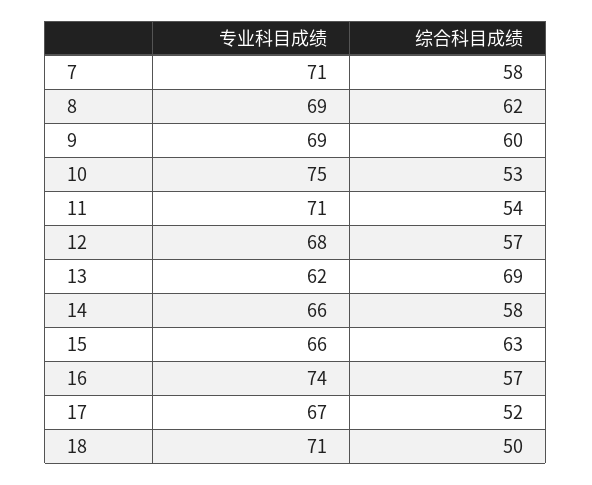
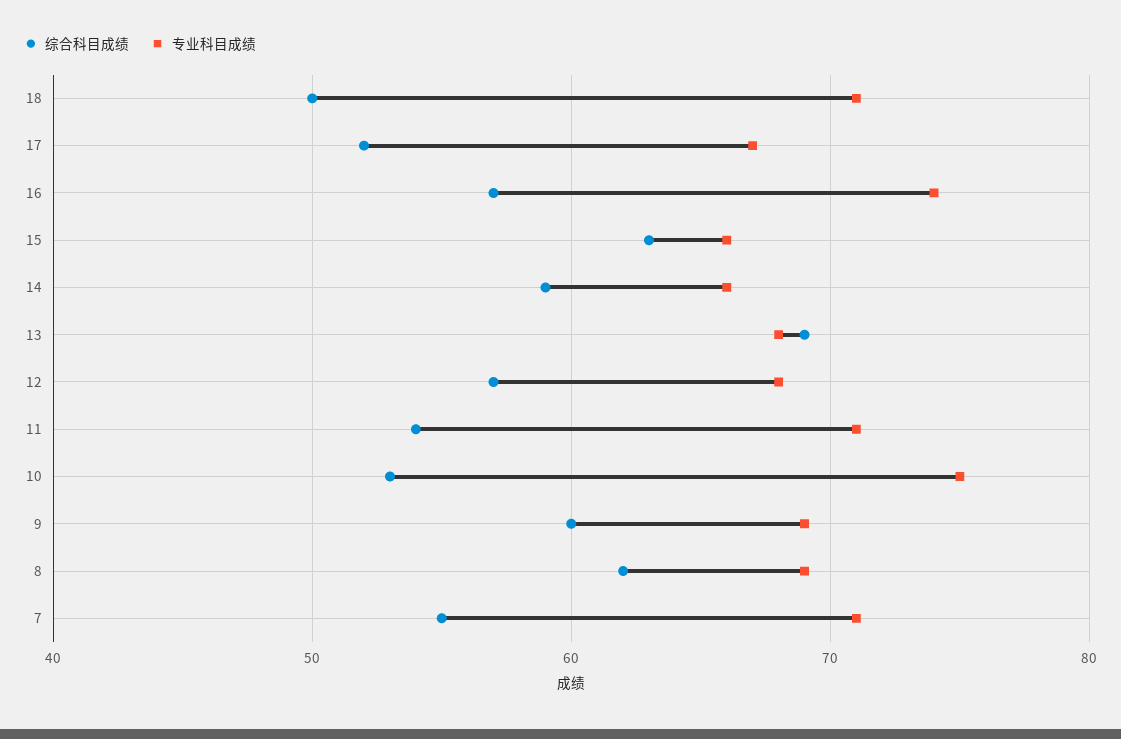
  {
    "专业科目成绩": {
      "7": 71,
      "8": 69,
      "9": 69,
      "10": 75,
      "11": 71,
      "12": 68,
-     "13": 62,
+     "13": 68,
      "14": 66,
      "15": 66,
      "16": 74,
      "17": 67,
      "18": 71
    },
    "综合科目成绩": {
-     "7": 58,
+     "7": 55,
      "8": 62,
      "9": 60,
      "10": 53,
      "11": 54,
      "12": 57,
      "13": 69,
-     "14": 58,
+     "14": 59,
      "15": 63,
      "16": 57,
      "17": 52,
      "18": 50
    }
  }

